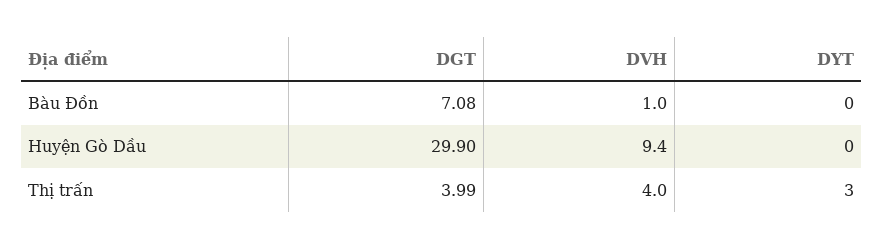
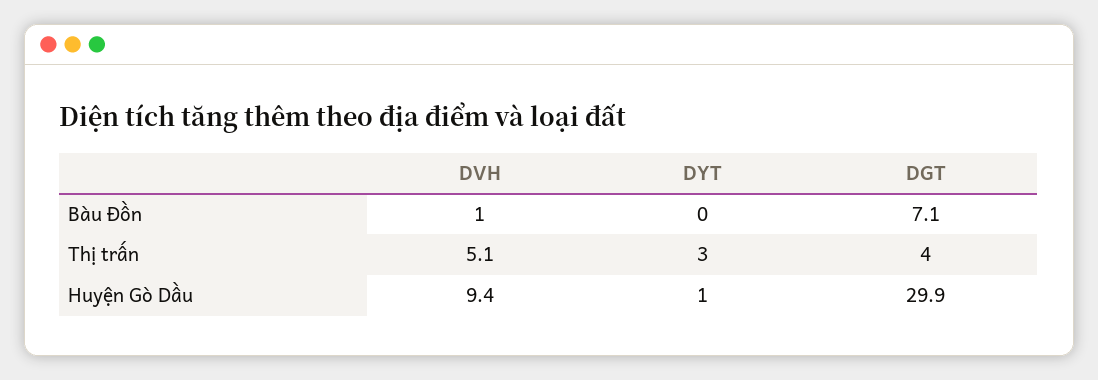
  {
    "DGT": {
      "Bàu Đồn": 7.08,
      "Huyện Gò Dầu": 29.9,
      "Thị trấn": 3.99
    },
    "DVH": {
      "Bàu Đồn": 1,
      "Huyện Gò Dầu": 9.4,
-     "Thị trấn": 4
+     "Thị trấn": 5.1
    },
    "DYT": {
      "Bàu Đồn": 0,
-     "Huyện Gò Dầu": 0,
+     "Huyện Gò Dầu": 1,
      "Thị trấn": 3
    }
  }

